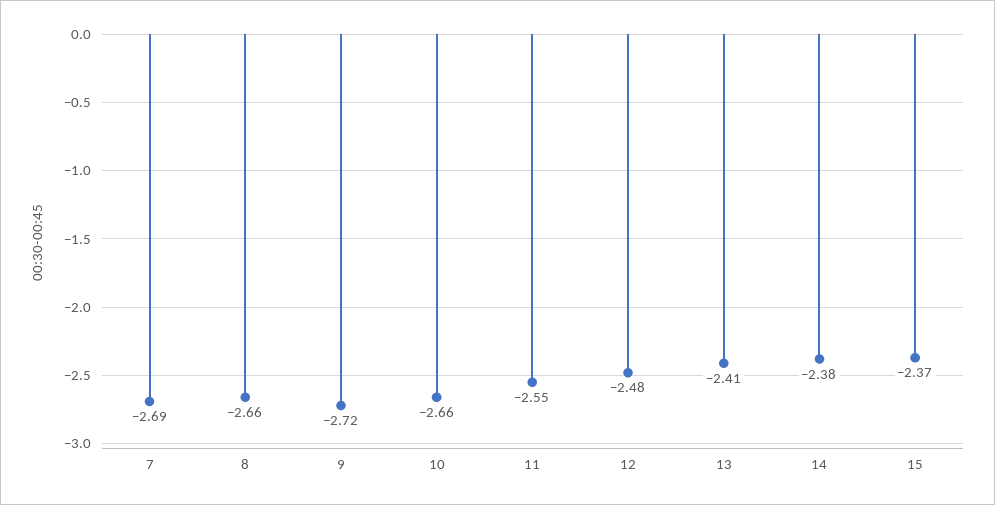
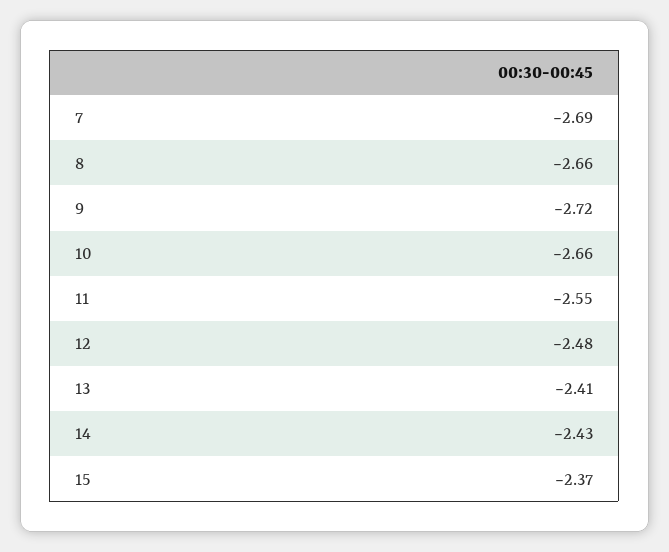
  {
    "7": -2.69,
    "8": -2.66,
    "9": -2.72,
    "10": -2.66,
    "11": -2.55,
    "12": -2.48,
    "13": -2.41,
-   "14": -2.38,
+   "14": -2.43,
    "15": -2.37
  }

